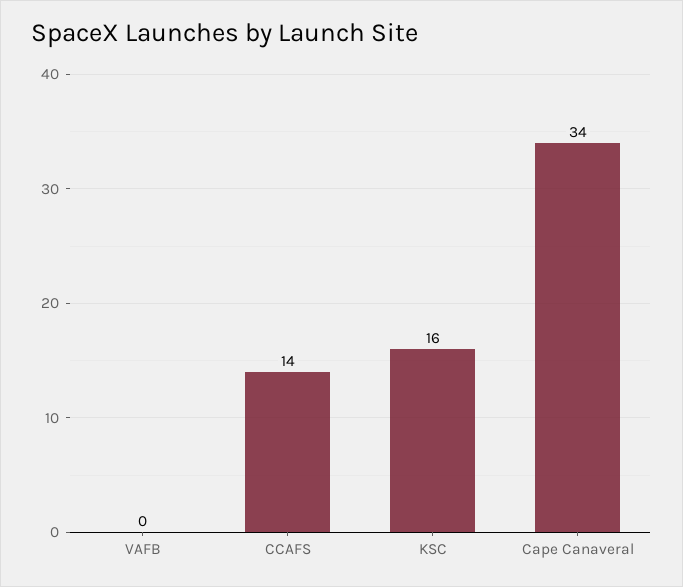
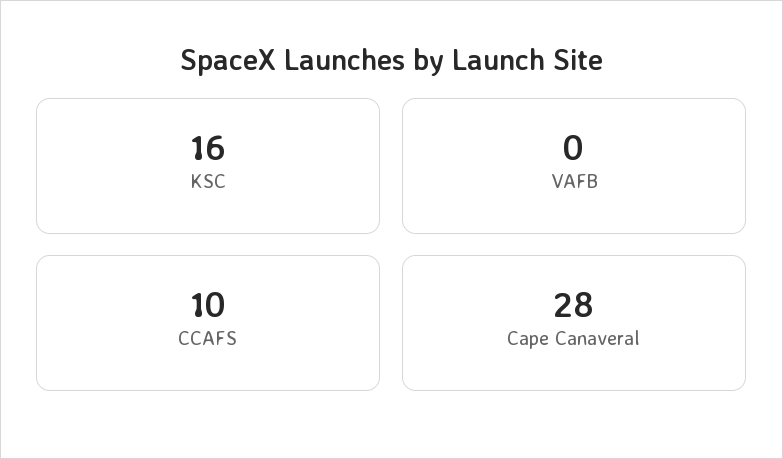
  {
    "VAFB": 0,
-   "CCAFS": 14,
+   "CCAFS": 10,
    "KSC": 16,
-   "Cape Canaveral": 34
+   "Cape Canaveral": 28
  }

